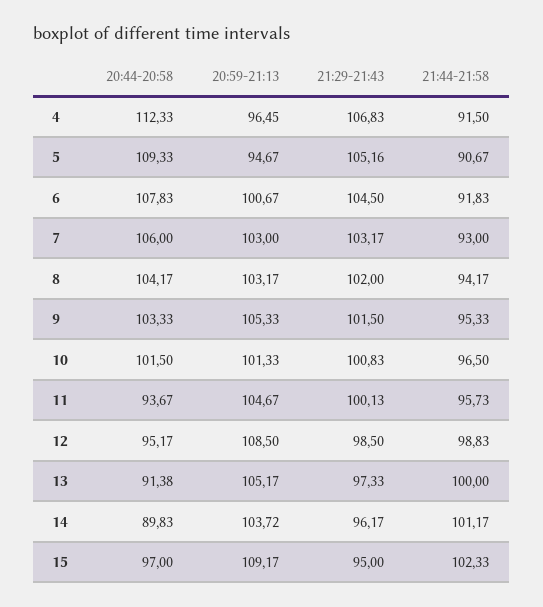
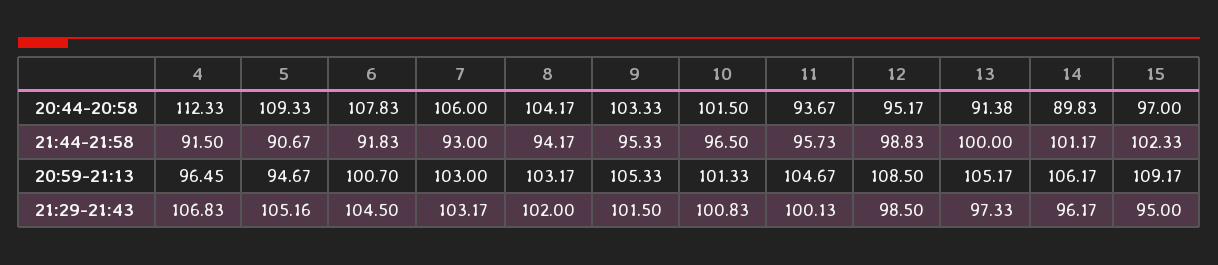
  {
    "20:44-20:58": {
      "4": 112.33,
      "5": 109.33,
      "6": 107.83,
      "7": 106,
      "8": 104.17,
      "9": 103.33,
      "10": 101.5,
      "11": 93.67,
      "12": 95.17,
      "13": 91.38,
      "14": 89.83,
      "15": 97
    },
    "20:59-21:13": {
      "4": 96.45,
      "5": 94.67,
-     "6": 100.67,
+     "6": 100.7,
      "7": 103,
      "8": 103.17,
      "9": 105.33,
      "10": 101.33,
      "11": 104.67,
      "12": 108.5,
      "13": 105.17,
-     "14": 103.72,
+     "14": 106.17,
      "15": 109.17
    },
    "21:29-21:43": {
      "4": 106.83,
      "5": 105.16,
      "6": 104.5,
      "7": 103.17,
      "8": 102,
      "9": 101.5,
      "10": 100.83,
      "11": 100.13,
      "12": 98.5,
      "13": 97.33,
      "14": 96.17,
      "15": 95
    },
    "21:44-21:58": {
      "4": 91.5,
      "5": 90.67,
      "6": 91.83,
      "7": 93,
      "8": 94.17,
      "9": 95.33,
      "10": 96.5,
      "11": 95.73,
      "12": 98.83,
      "13": 100,
      "14": 101.17,
      "15": 102.33
    }
  }

